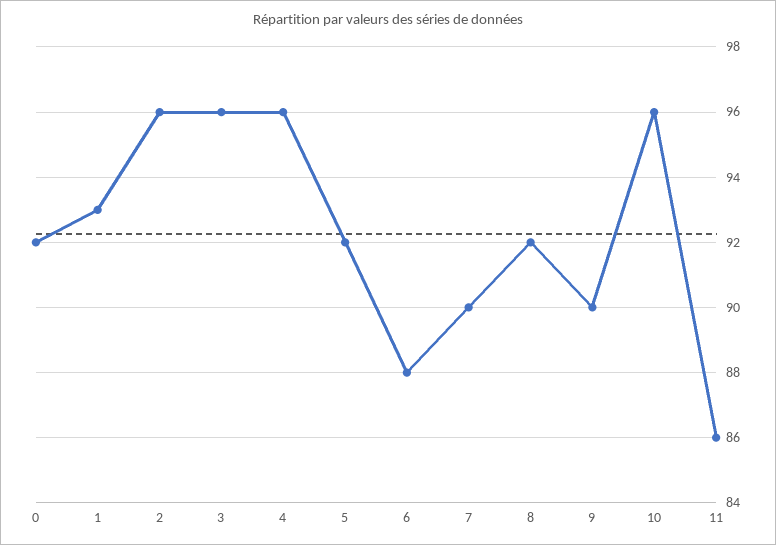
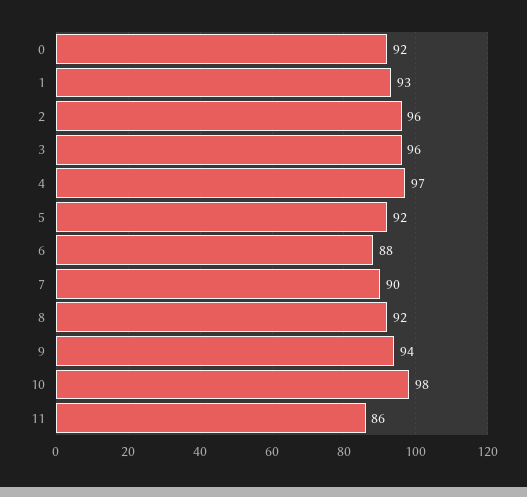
  {
    "0": 92,
    "1": 93,
    "2": 96,
    "3": 96,
-   "4": 96,
+   "4": 97,
    "5": 92,
    "6": 88,
    "7": 90,
    "8": 92,
-   "9": 90,
+   "9": 94,
-   "10": 96,
+   "10": 98,
    "11": 86
  }

